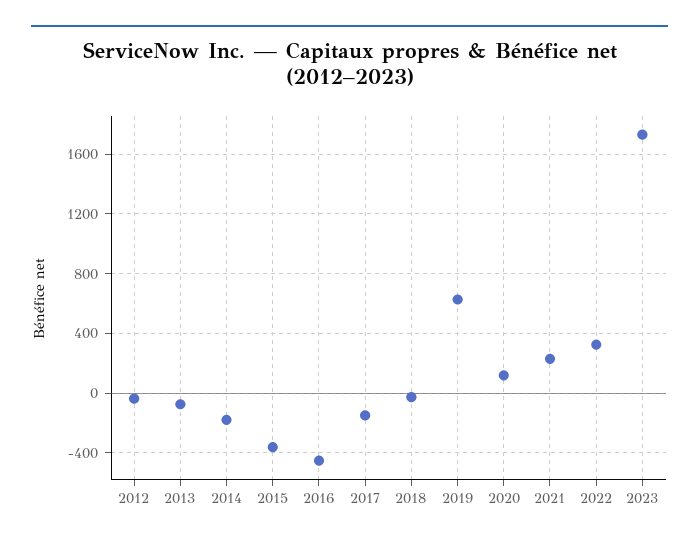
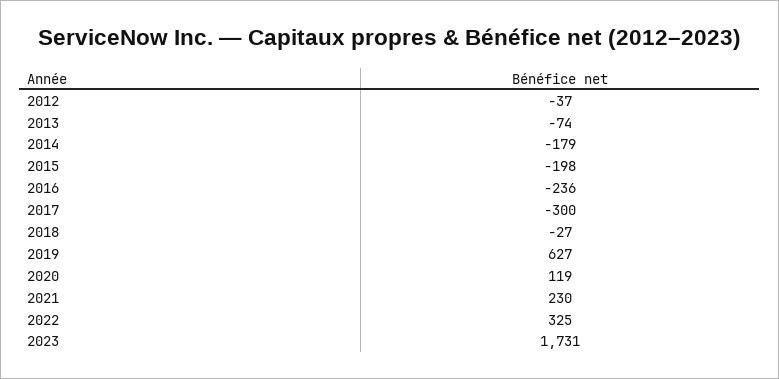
  {
    "2012": -37,
    "2013": -74,
    "2014": -179,
-   "2015": -350,
+   "2015": -198,
-   "2016": -450,
+   "2016": -236,
-   "2017": -150,
+   "2017": -300,
    "2018": -27,
    "2019": 627,
    "2020": 119,
    "2021": 230,
    "2022": 325,
    "2023": 1731
  }

